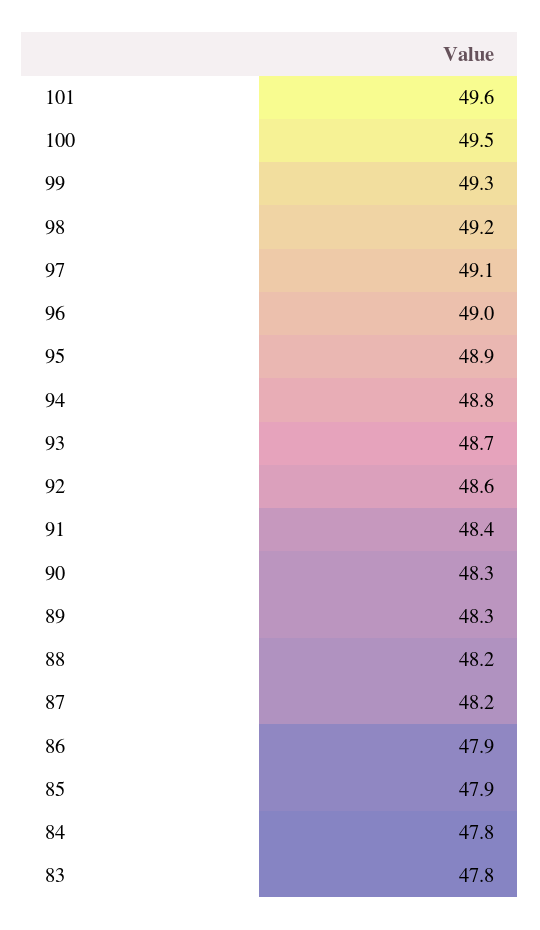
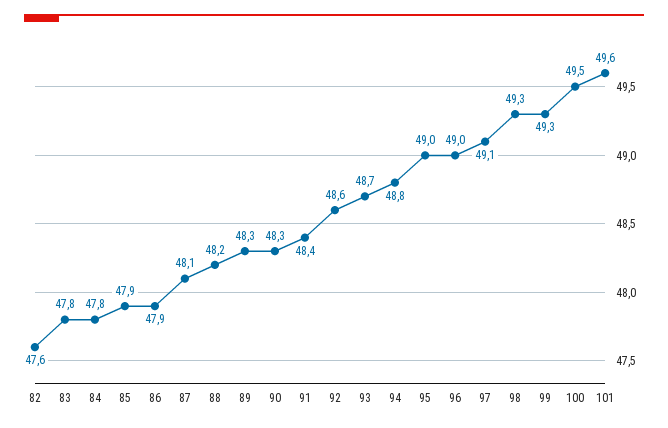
  {
    "101": 49.6,
    "100": 49.5,
    "99": 49.3,
-   "98": 49.2,
+   "98": 49.3,
    "97": 49.1,
    "96": 49,
-   "95": 48.9,
+   "95": 49,
    "94": 48.8,
    "93": 48.7,
    "92": 48.6,
    "91": 48.4,
    "90": 48.3,
    "89": 48.3,
    "88": 48.2,
-   "87": 48.2,
+   "87": 48.1,
    "86": 47.9,
    "85": 47.9,
    "84": 47.8,
-   "83": 47.8
+   "83": 47.8,
+   "82": 47.6
  }

